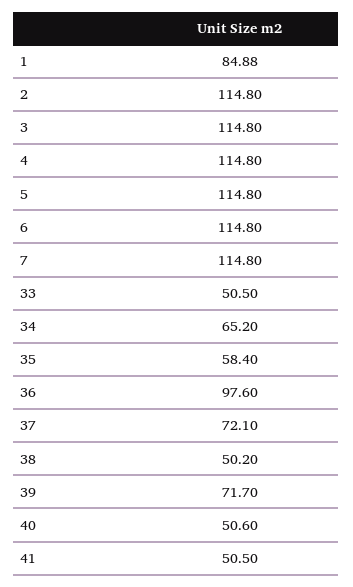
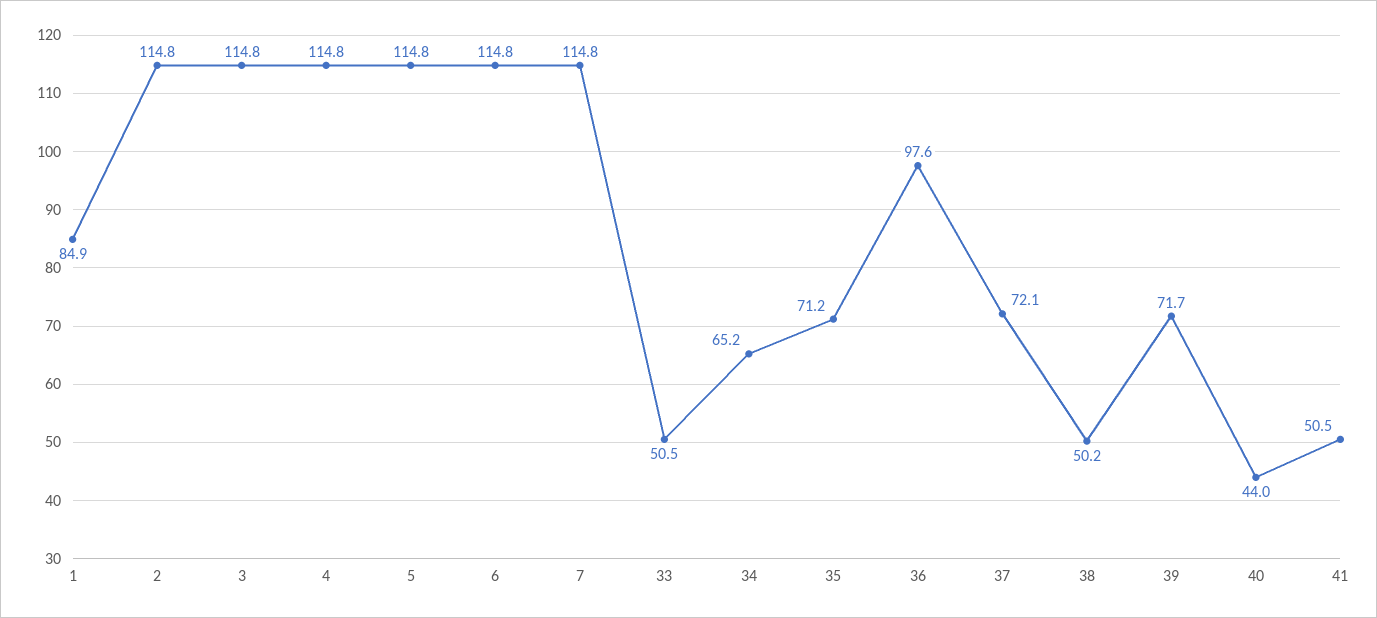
  {
    "1": 84.88,
    "2": 114.8,
    "3": 114.8,
    "4": 114.8,
    "5": 114.8,
    "6": 114.8,
    "7": 114.8,
    "33": 50.5,
    "34": 65.2,
-   "35": 58.4,
+   "35": 71.2,
    "36": 97.6,
    "37": 72.1,
    "38": 50.2,
    "39": 71.7,
-   "40": 50.6,
+   "40": 44,
    "41": 50.5
  }

